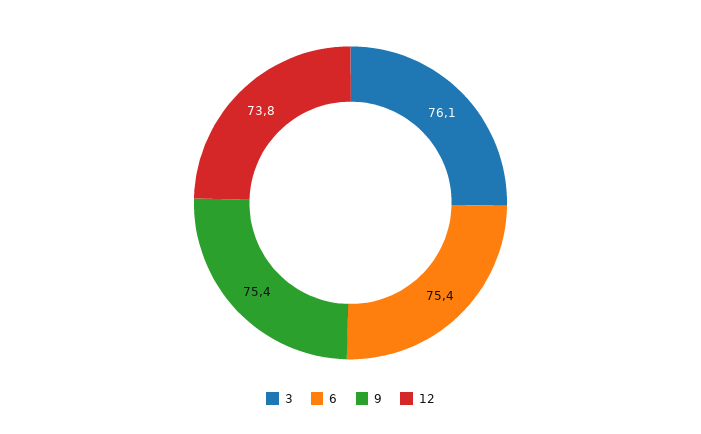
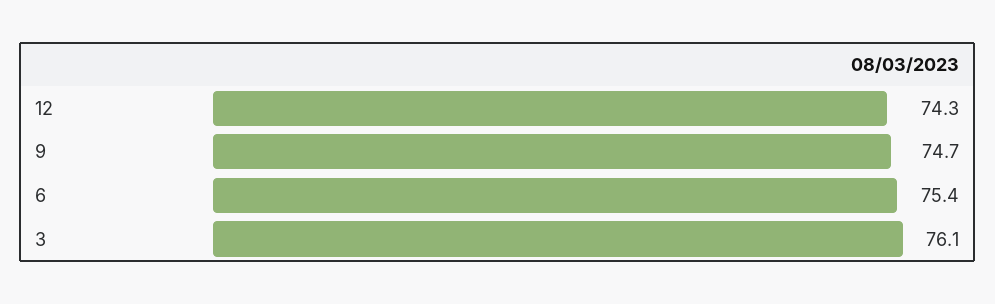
  {
    "3": 76.1,
    "6": 75.4,
-   "9": 75.4,
+   "9": 74.7,
-   "12": 73.8
+   "12": 74.3
  }

